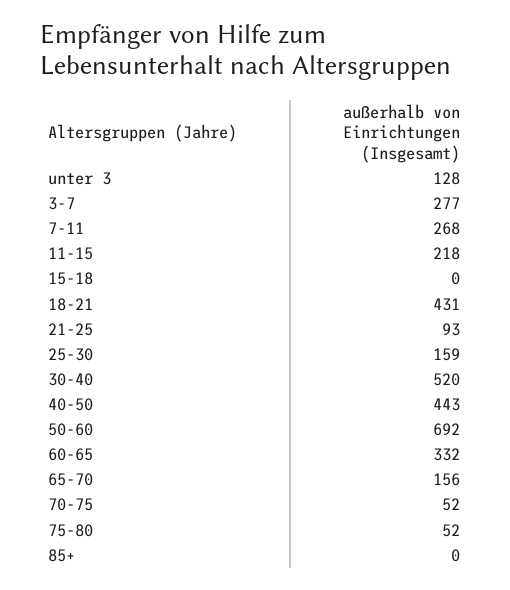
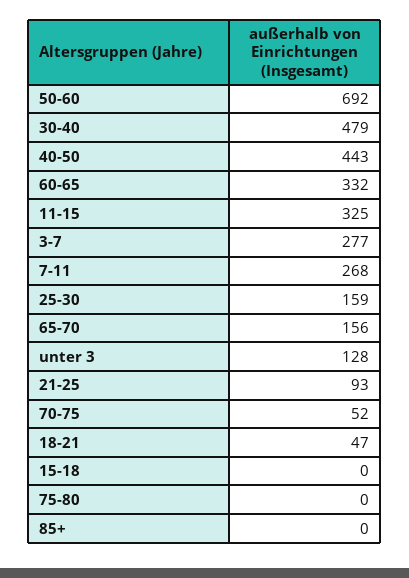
  {
    "unter 3": 128,
    "3-7": 277,
    "7-11": 268,
-   "11-15": 218,
+   "11-15": 325,
    "15-18": 0,
-   "18-21": 431,
+   "18-21": 47,
    "21-25": 93,
    "25-30": 159,
-   "30-40": 520,
+   "30-40": 479,
    "40-50": 443,
    "50-60": 692,
    "60-65": 332,
    "65-70": 156,
    "70-75": 52,
-   "75-80": 52,
+   "75-80": 0,
    "85+": 0
  }

